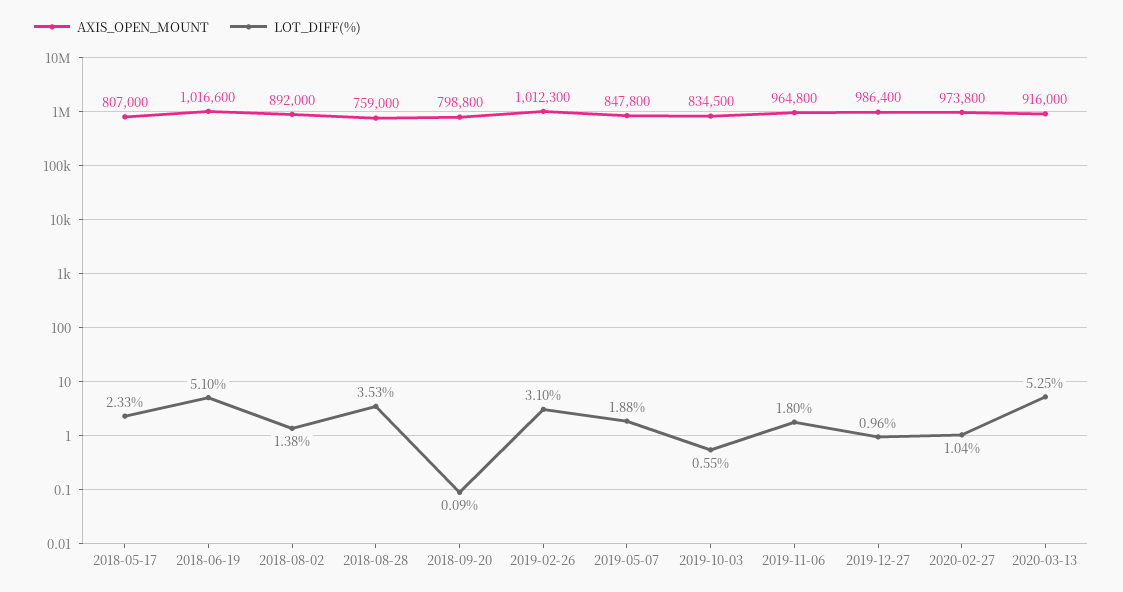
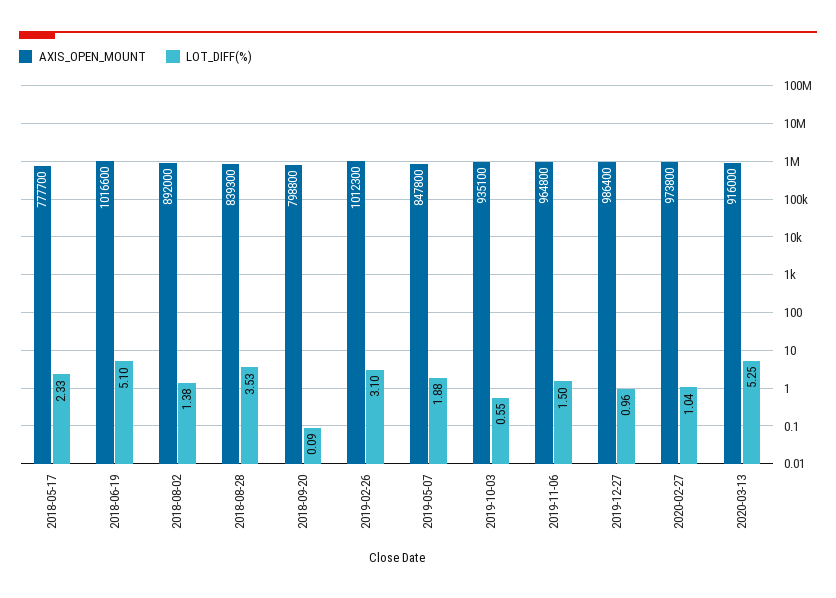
  {
    "AXIS_OPEN_MOUNT": {
-     "2018-05-17": 807000,
+     "2018-05-17": 777700,
      "2018-06-19": 1016600,
      "2018-08-02": 892000,
-     "2018-08-28": 759000,
+     "2018-08-28": 839300,
      "2018-09-20": 798800,
      "2019-02-26": 1012300,
      "2019-05-07": 847800,
-     "2019-10-03": 834500,
+     "2019-10-03": 935100,
      "2019-11-06": 964800,
      "2019-12-27": 986400,
      "2020-02-27": 973800,
      "2020-03-13": 916000
    },
    "LOT_DIFF(%)": {
      "2018-05-17": 2.33,
      "2018-06-19": 5.1,
      "2018-08-02": 1.38,
      "2018-08-28": 3.53,
      "2018-09-20": 0.09,
      "2019-02-26": 3.1,
      "2019-05-07": 1.88,
      "2019-10-03": 0.55,
-     "2019-11-06": 1.8,
+     "2019-11-06": 1.5,
      "2019-12-27": 0.96,
      "2020-02-27": 1.04,
      "2020-03-13": 5.25
    }
  }

